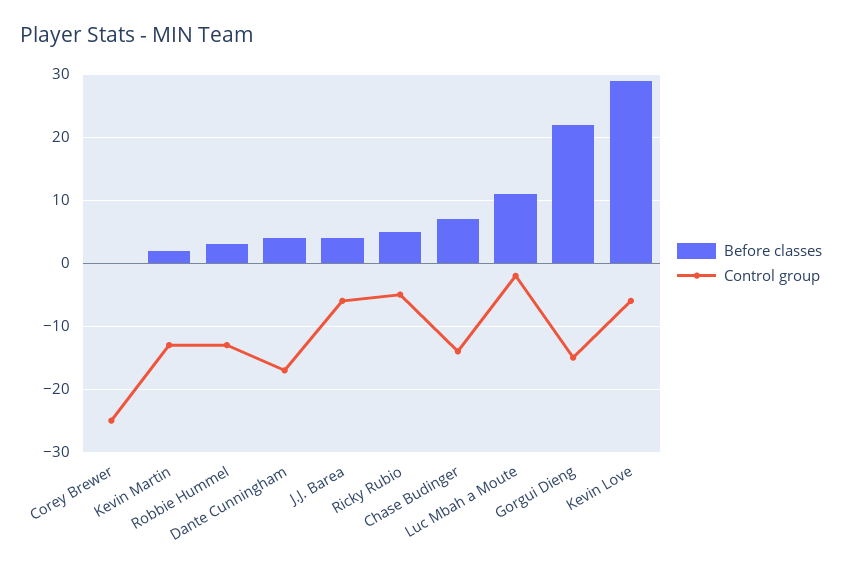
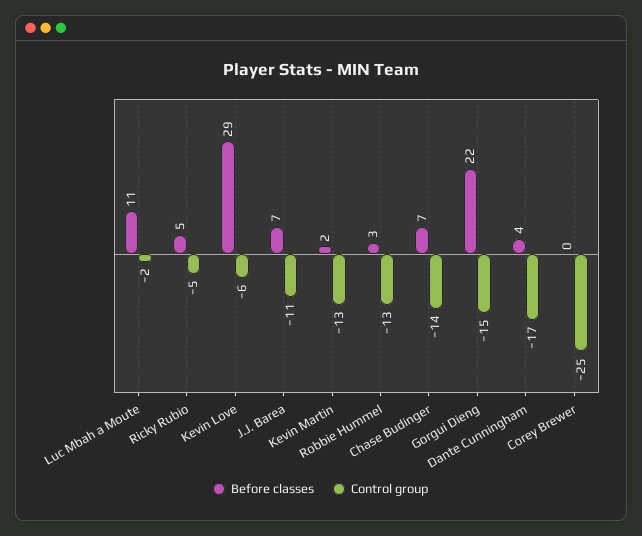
  {
    "Before classes": {
      "Corey Brewer": 0,
      "Kevin Martin": 2,
      "Robbie Hummel": 3,
      "Dante Cunningham": 4,
-     "J.J. Barea": 4,
+     "J.J. Barea": 7,
      "Ricky Rubio": 5,
      "Chase Budinger": 7,
      "Luc Mbah a Moute": 11,
      "Gorgui Dieng": 22,
      "Kevin Love": 29
    },
    "Control group": {
      "Corey Brewer": -25,
      "Kevin Martin": -13,
      "Robbie Hummel": -13,
      "Dante Cunningham": -17,
-     "J.J. Barea": -6,
+     "J.J. Barea": -11,
      "Ricky Rubio": -5,
      "Chase Budinger": -14,
      "Luc Mbah a Moute": -2,
      "Gorgui Dieng": -15,
      "Kevin Love": -6
    }
  }

